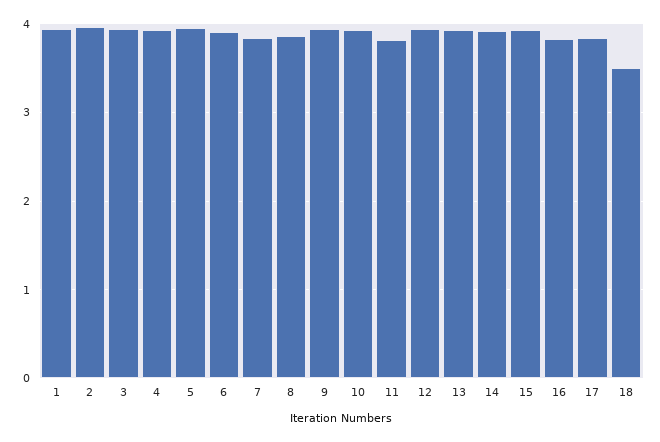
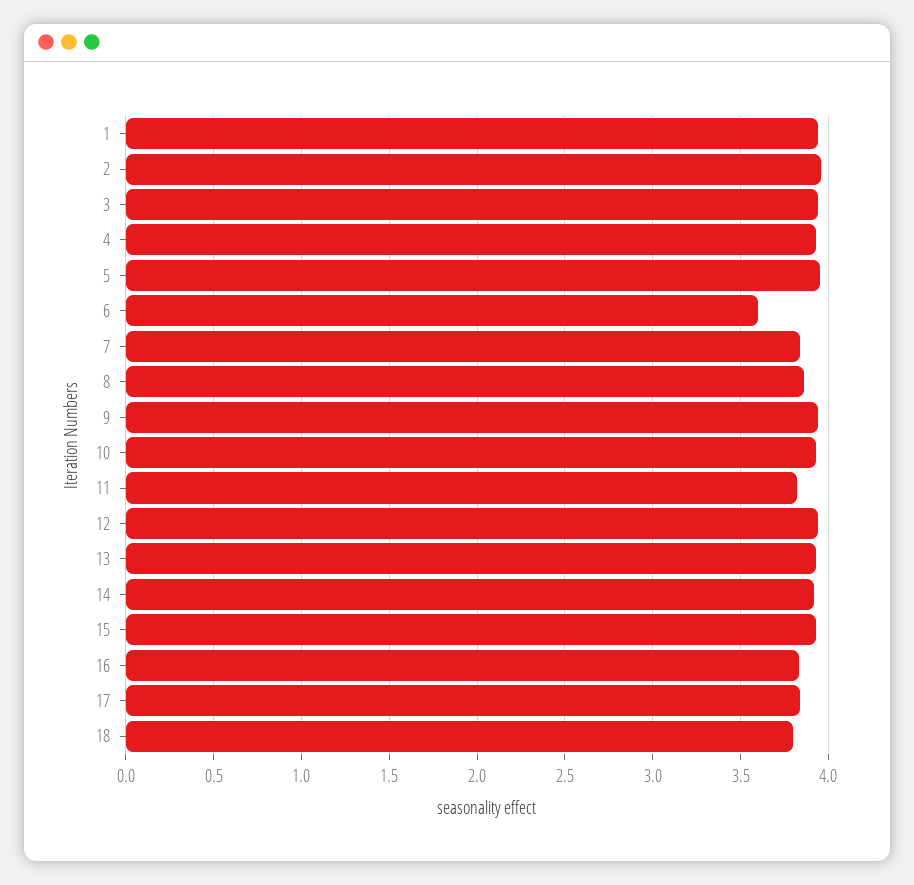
  {
    "1": 3.95,
    "2": 3.95,
    "3": 3.95,
    "4": 3.95,
    "5": 3.95,
-   "6": 3.9,
+   "6": 3.6,
    "7": 3.85,
    "8": 3.85,
    "9": 3.95,
    "10": 3.95,
    "11": 3.8,
    "12": 3.95,
    "13": 3.95,
    "14": 3.9,
    "15": 3.95,
    "16": 3.85,
    "17": 3.85,
-   "18": 3.5
+   "18": 3.8
  }

